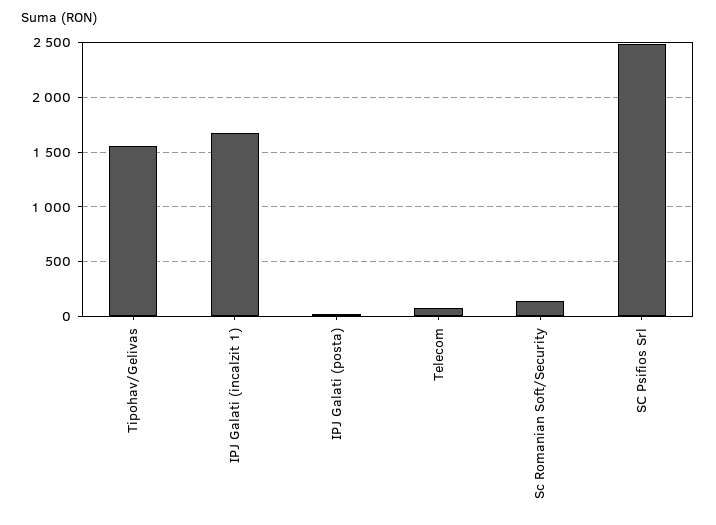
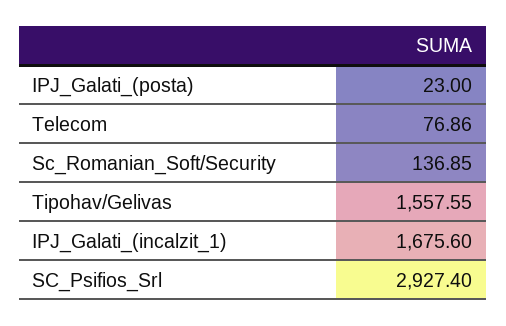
  {
    "Tipohav/Gelivas": 1557.55,
    "IPJ Galati (incalzit 1)": 1675.6,
    "IPJ Galati (posta)": 23,
    "Telecom": 76.86,
    "Sc Romanian Soft/Security": 136.85,
-   "SC Psifios Srl": 2500
+   "SC Psifios Srl": 2927.4
  }

